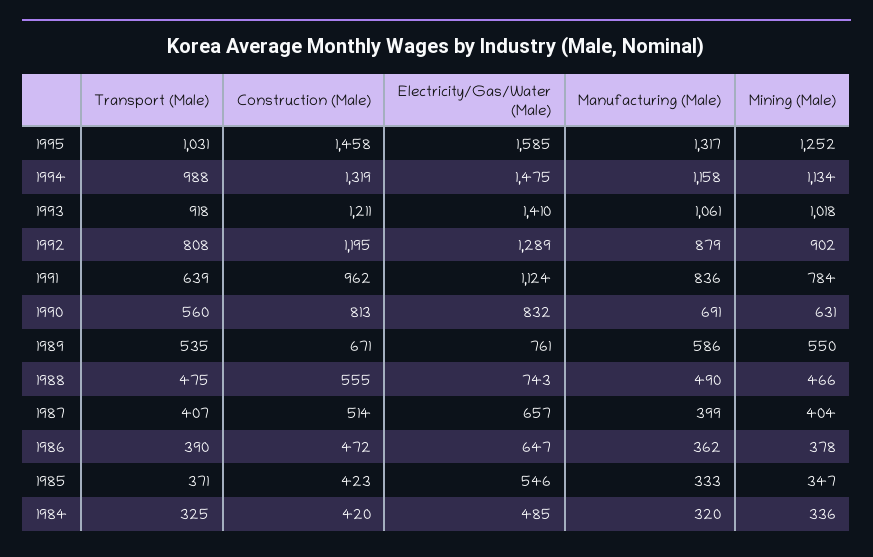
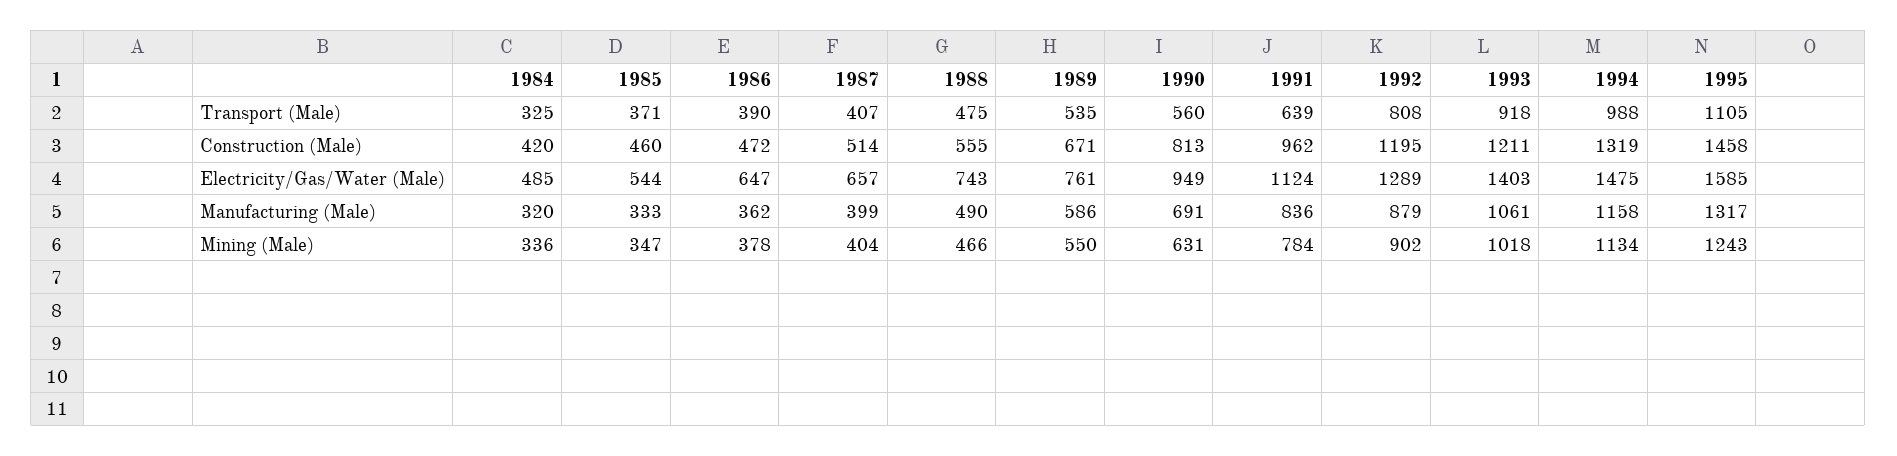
  {
    "Transport (Male)": {
-     "1995": 1031,
+     "1995": 1105,
      "1994": 988,
      "1993": 918,
      "1992": 808,
      "1991": 639,
      "1990": 560,
      "1989": 535,
      "1988": 475,
      "1987": 407,
      "1986": 390,
      "1985": 371,
      "1984": 325
    },
    "Construction (Male)": {
      "1995": 1458,
      "1994": 1319,
      "1993": 1211,
      "1992": 1195,
      "1991": 962,
      "1990": 813,
      "1989": 671,
      "1988": 555,
      "1987": 514,
      "1986": 472,
-     "1985": 423,
+     "1985": 460,
      "1984": 420
    },
    "Electricity/Gas/Water (Male)": {
      "1995": 1585,
      "1994": 1475,
-     "1993": 1410,
+     "1993": 1403,
      "1992": 1289,
      "1991": 1124,
-     "1990": 832,
+     "1990": 949,
      "1989": 761,
      "1988": 743,
      "1987": 657,
      "1986": 647,
-     "1985": 546,
+     "1985": 544,
      "1984": 485
    },
    "Manufacturing (Male)": {
      "1995": 1317,
      "1994": 1158,
      "1993": 1061,
      "1992": 879,
      "1991": 836,
      "1990": 691,
      "1989": 586,
      "1988": 490,
      "1987": 399,
      "1986": 362,
      "1985": 333,
      "1984": 320
    },
    "Mining (Male)": {
-     "1995": 1252,
+     "1995": 1243,
      "1994": 1134,
      "1993": 1018,
      "1992": 902,
      "1991": 784,
      "1990": 631,
      "1989": 550,
      "1988": 466,
      "1987": 404,
      "1986": 378,
      "1985": 347,
      "1984": 336
    }
  }

